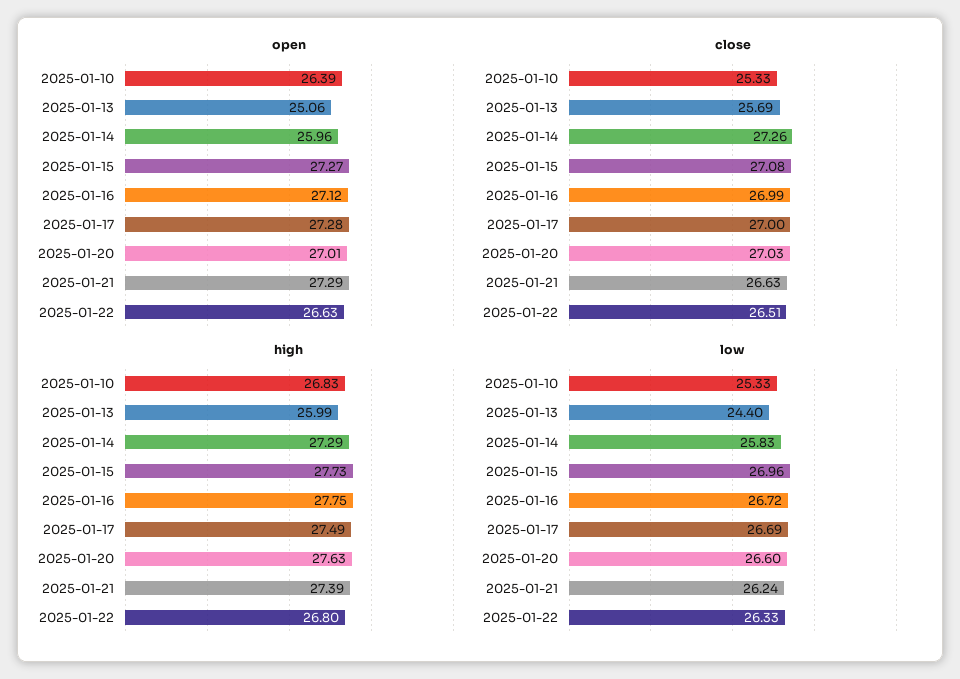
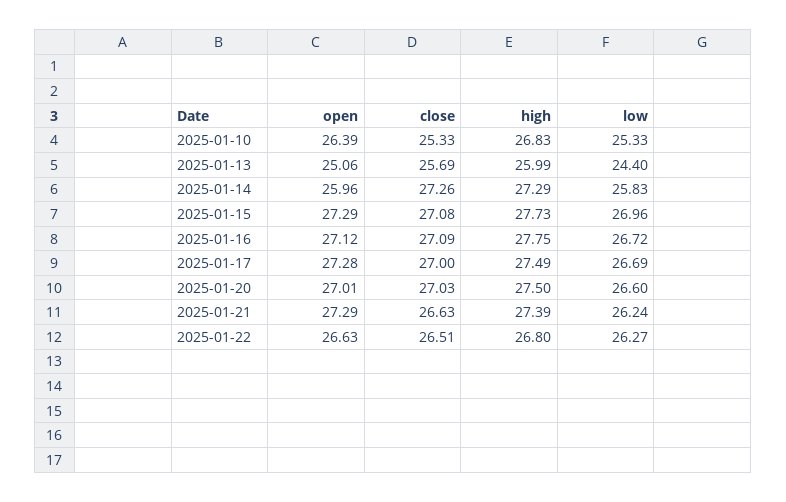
  {
    "open": {
      "2025-01-10": 26.39,
      "2025-01-13": 25.06,
      "2025-01-14": 25.96,
-     "2025-01-15": 27.27,
+     "2025-01-15": 27.29,
      "2025-01-16": 27.12,
      "2025-01-17": 27.28,
      "2025-01-20": 27.01,
      "2025-01-21": 27.29,
      "2025-01-22": 26.63
    },
    "close": {
      "2025-01-10": 25.33,
      "2025-01-13": 25.69,
      "2025-01-14": 27.26,
      "2025-01-15": 27.08,
-     "2025-01-16": 26.99,
+     "2025-01-16": 27.09,
      "2025-01-17": 27,
      "2025-01-20": 27.03,
      "2025-01-21": 26.63,
      "2025-01-22": 26.51
    },
    "high": {
      "2025-01-10": 26.83,
      "2025-01-13": 25.99,
      "2025-01-14": 27.29,
      "2025-01-15": 27.73,
      "2025-01-16": 27.75,
      "2025-01-17": 27.49,
-     "2025-01-20": 27.63,
+     "2025-01-20": 27.5,
      "2025-01-21": 27.39,
      "2025-01-22": 26.8
    },
    "low": {
      "2025-01-10": 25.33,
      "2025-01-13": 24.4,
      "2025-01-14": 25.83,
      "2025-01-15": 26.96,
      "2025-01-16": 26.72,
      "2025-01-17": 26.69,
      "2025-01-20": 26.6,
      "2025-01-21": 26.24,
-     "2025-01-22": 26.33
+     "2025-01-22": 26.27
    }
  }

